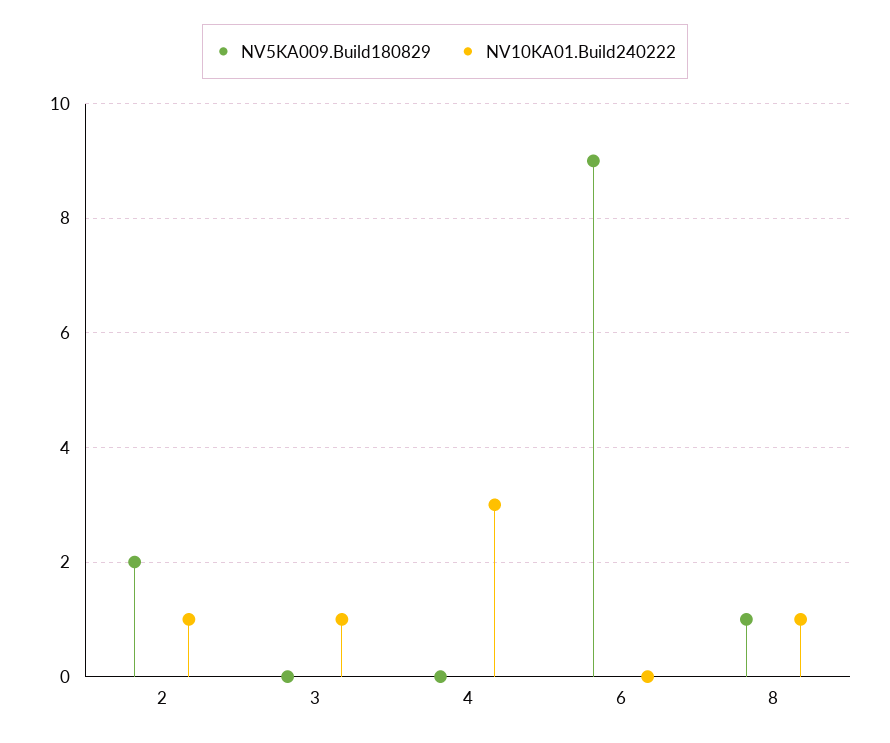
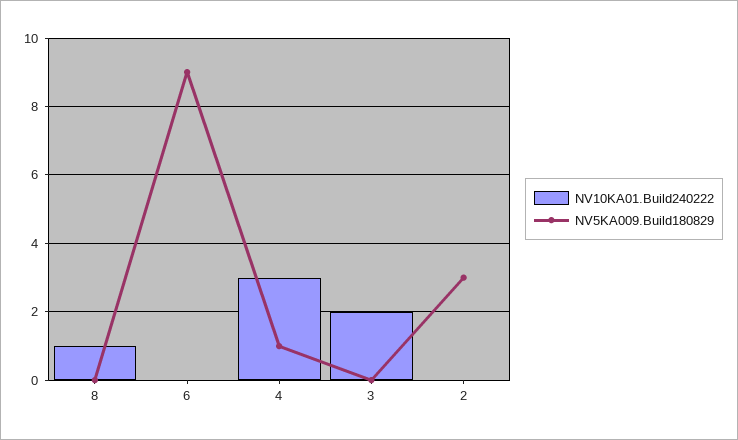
  {
    "NV5KA009.Build180829": {
-     "2": 2,
+     "2": 3,
      "3": 0,
-     "4": 0,
+     "4": 1,
      "6": 9,
-     "8": 1
+     "8": 0
    },
    "NV10KA01.Build240222": {
-     "2": 1,
+     "2": 0,
-     "3": 1,
+     "3": 2,
      "4": 3,
      "6": 0,
      "8": 1
    }
  }

